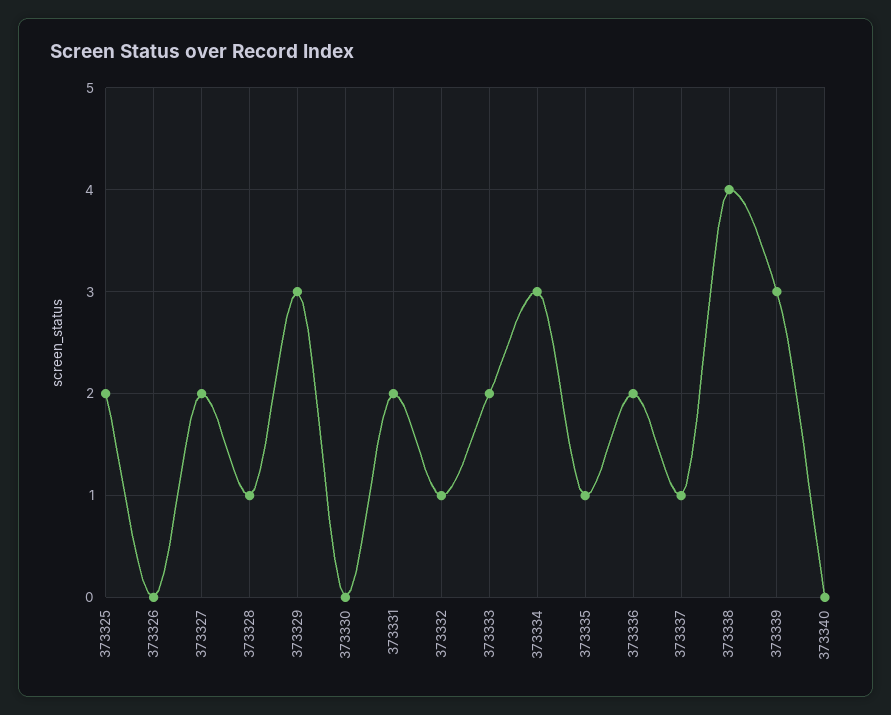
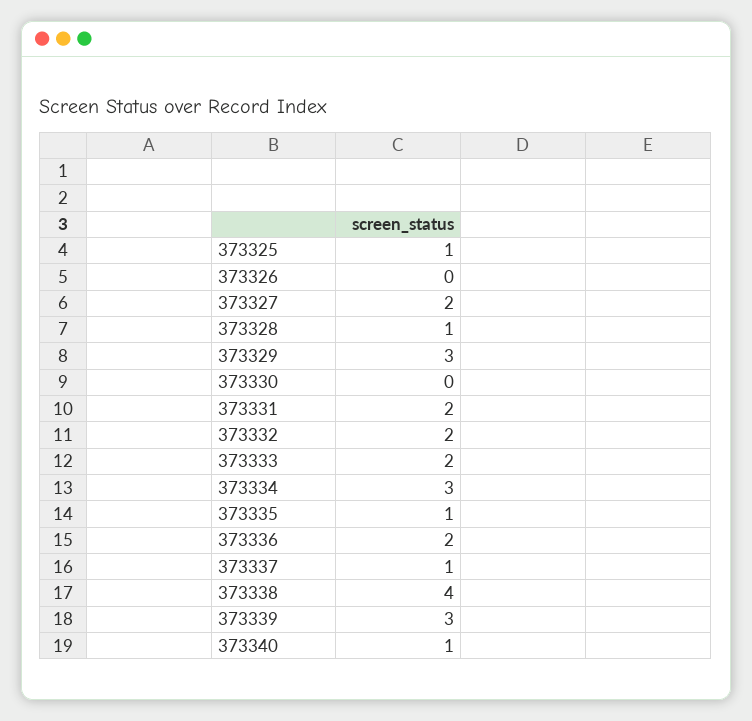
  {
-   "373325": 2,
+   "373325": 1,
    "373326": 0,
    "373327": 2,
    "373328": 1,
    "373329": 3,
    "373330": 0,
    "373331": 2,
-   "373332": 1,
+   "373332": 2,
    "373333": 2,
    "373334": 3,
    "373335": 1,
    "373336": 2,
    "373337": 1,
    "373338": 4,
    "373339": 3,
-   "373340": 0
+   "373340": 1
  }

